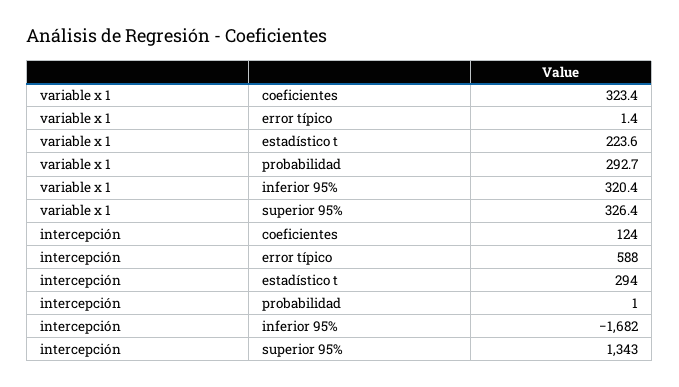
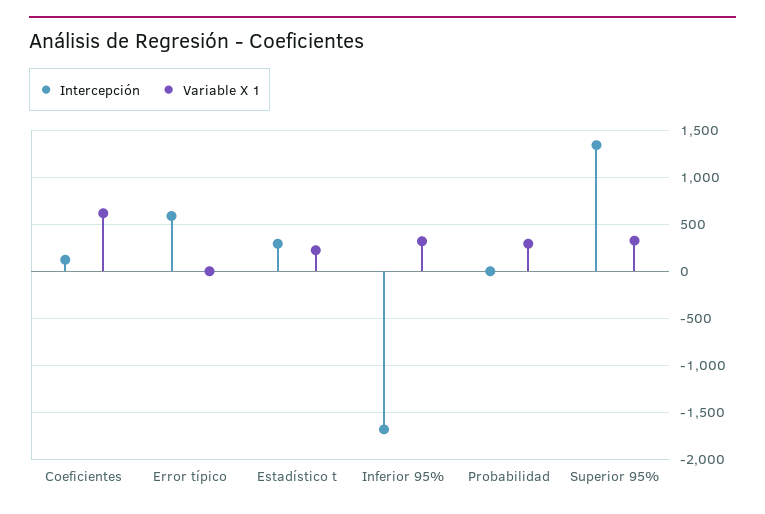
  {
    "variable x 1": {
-     "coeficientes": 323.4,
+     "coeficientes": 600,
      "error típico": 1.4,
      "estadístico t": 223.6,
      "probabilidad": 292.7,
      "inferior 95%": 320.4,
      "superior 95%": 326.4
    },
    "intercepción": {
      "coeficientes": 124,
      "error típico": 588,
      "estadístico t": 294,
      "probabilidad": 1,
      "inferior 95%": -1682,
      "superior 95%": 1343
    }
  }

